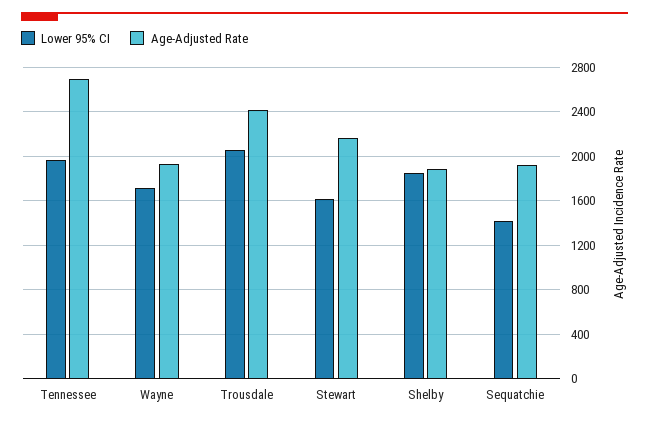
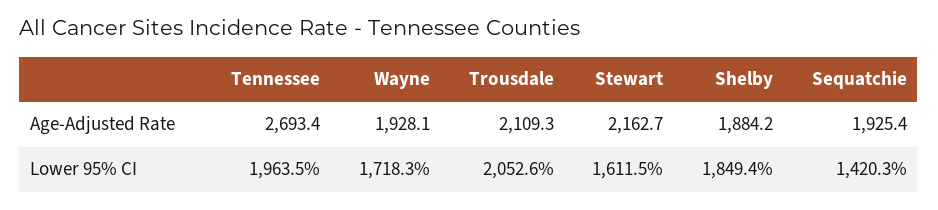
  {
    "Lower 95% CI": {
      "Tennessee": 1963.5,
      "Wayne": 1718.3,
      "Trousdale": 2052.6,
      "Stewart": 1611.5,
      "Shelby": 1849.4,
      "Sequatchie": 1420.3
    },
    "Age-Adjusted Rate": {
      "Tennessee": 2693.4,
      "Wayne": 1928.1,
-     "Trousdale": 2400,
+     "Trousdale": 2109.3,
      "Stewart": 2162.7,
      "Shelby": 1884.2,
      "Sequatchie": 1925.4
    }
  }

